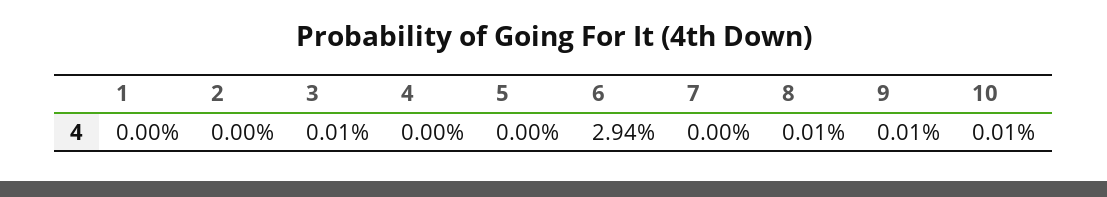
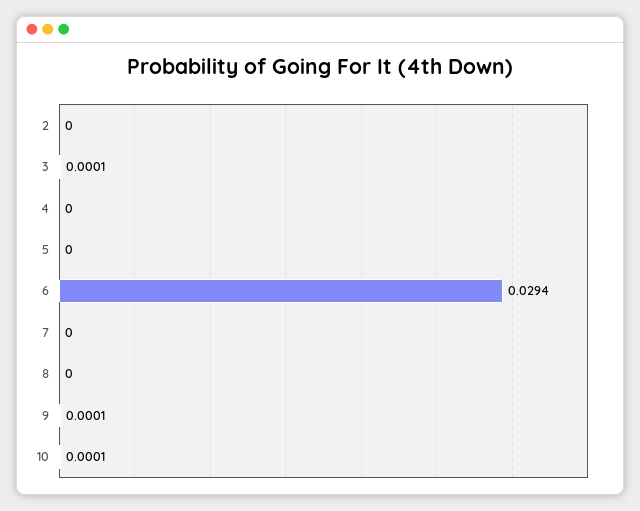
  {
-   "1": 0,
    "2": 0,
    "3": 0.0001,
    "4": 0,
    "5": 0,
    "6": 0.0294,
    "7": 0,
-   "8": 0.0001,
+   "8": 0,
    "9": 0.0001,
    "10": 0.0001
  }

